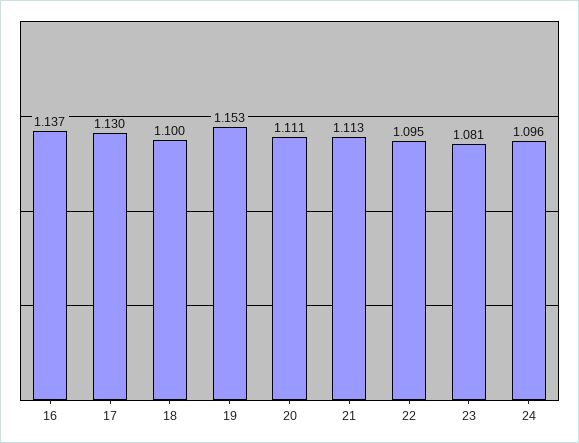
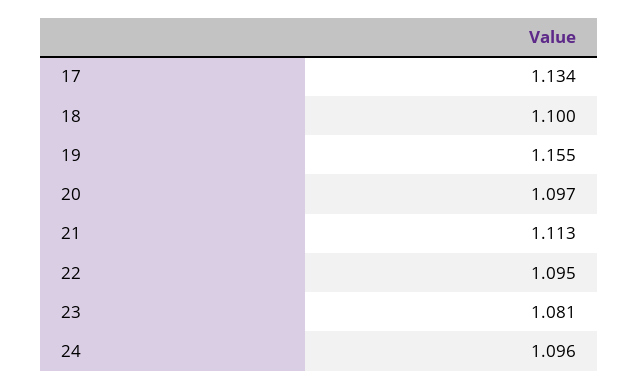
  {
-   "16": 1.137,
-   "17": 1.13,
+   "17": 1.134,
    "18": 1.1,
-   "19": 1.153,
+   "19": 1.155,
-   "20": 1.111,
+   "20": 1.097,
    "21": 1.113,
    "22": 1.095,
    "23": 1.081,
    "24": 1.096
  }

